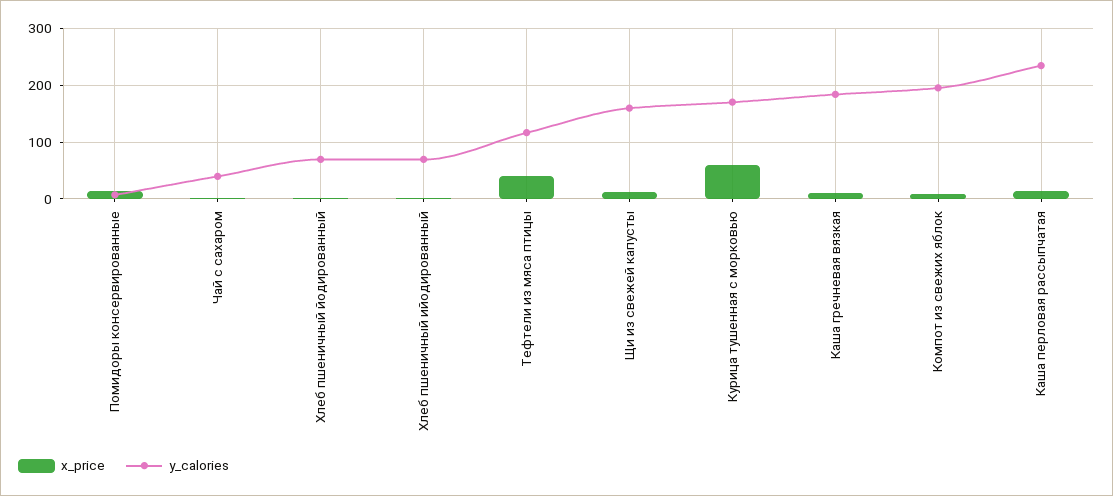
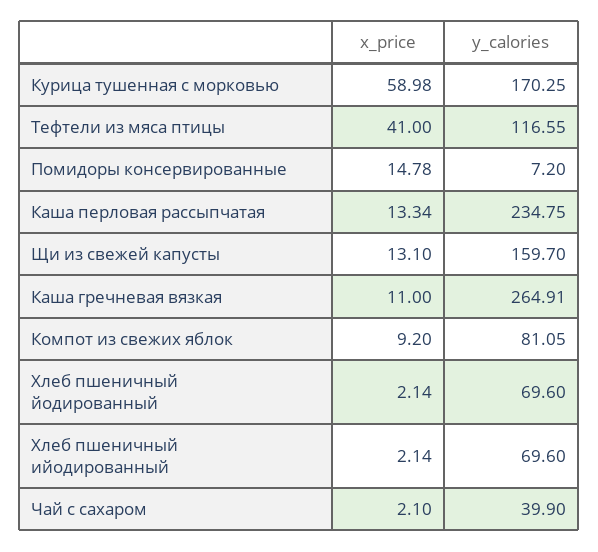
  {
    "x_price": {
      "Помидоры консервированные": 14.78,
      "Чай с сахаром": 2.1,
      "Хлеб пшеничный йодированный": 2.14,
      "Хлеб пшеничный ийодированный": 2.14,
      "Тефтели из мяса птицы": 41,
      "Щи из свежей капусты": 13.1,
      "Курица тушенная с морковью": 58.98,
      "Каша гречневая вязкая": 11,
      "Компот из свежих яблок": 9.2,
      "Каша перловая рассыпчатая": 13.34
    },
    "y_calories": {
      "Помидоры консервированные": 7.2,
      "Чай с сахаром": 39.9,
      "Хлеб пшеничный йодированный": 69.6,
      "Хлеб пшеничный ийодированный": 69.6,
      "Тефтели из мяса птицы": 116.55,
      "Щи из свежей капусты": 159.7,
      "Курица тушенная с морковью": 170.25,
-     "Каша гречневая вязкая": 180,
+     "Каша гречневая вязкая": 264.91,
-     "Компот из свежих яблок": 200,
+     "Компот из свежих яблок": 81.05,
      "Каша перловая рассыпчатая": 234.75
    }
  }

